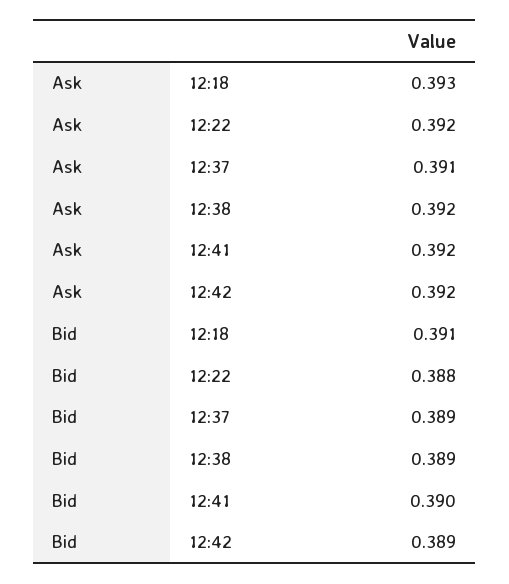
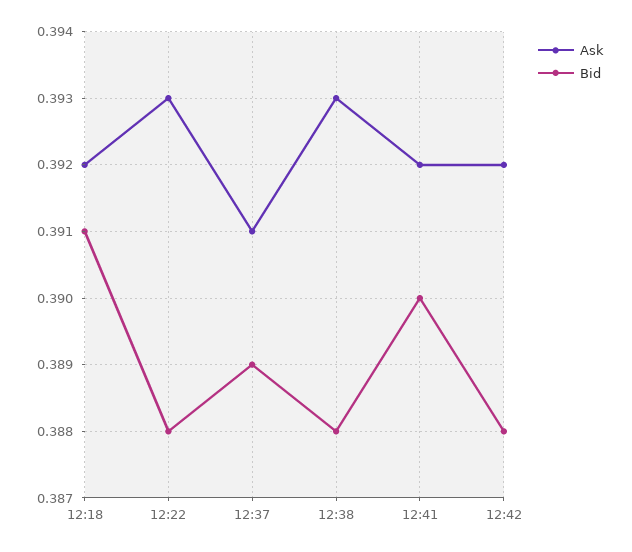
  {
    "Ask": {
-     "12:18": 0.393,
+     "12:18": 0.392,
-     "12:22": 0.392,
+     "12:22": 0.393,
      "12:37": 0.391,
-     "12:38": 0.392,
+     "12:38": 0.393,
      "12:41": 0.392,
      "12:42": 0.392
    },
    "Bid": {
      "12:18": 0.391,
      "12:22": 0.388,
      "12:37": 0.389,
-     "12:38": 0.389,
+     "12:38": 0.388,
      "12:41": 0.39,
-     "12:42": 0.389
+     "12:42": 0.388
    }
  }

